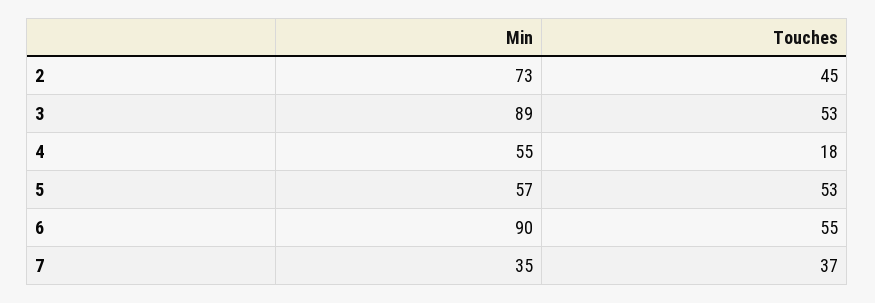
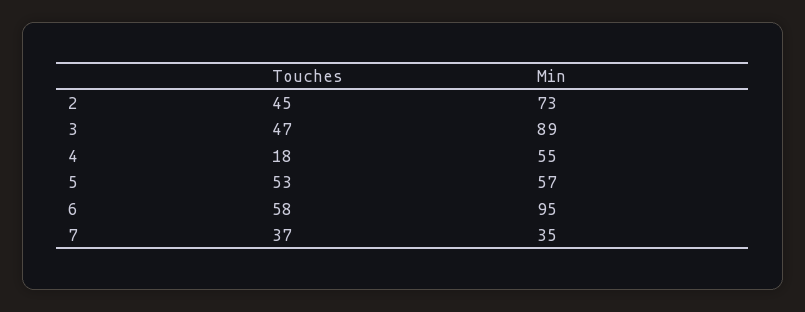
  {
    "Min": {
      "2": 73,
      "3": 89,
      "4": 55,
      "5": 57,
-     "6": 90,
+     "6": 95,
      "7": 35
    },
    "Touches": {
      "2": 45,
-     "3": 53,
+     "3": 47,
      "4": 18,
      "5": 53,
-     "6": 55,
+     "6": 58,
      "7": 37
    }
  }

